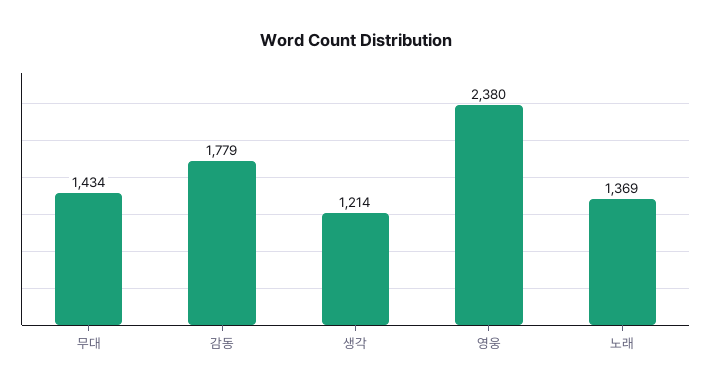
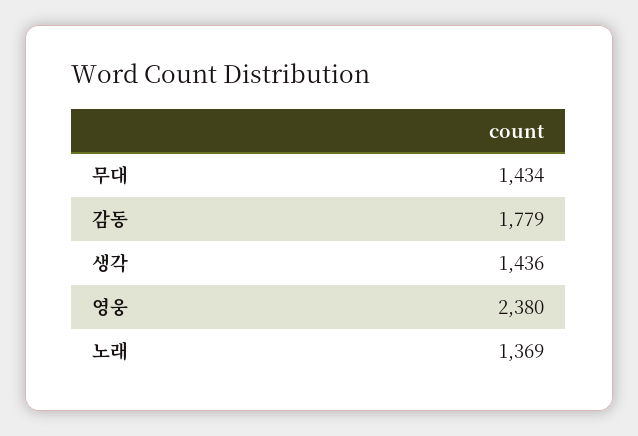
  {
    "무대": 1434,
    "감동": 1779,
-   "생각": 1214,
+   "생각": 1436,
    "영웅": 2380,
    "노래": 1369
  }

